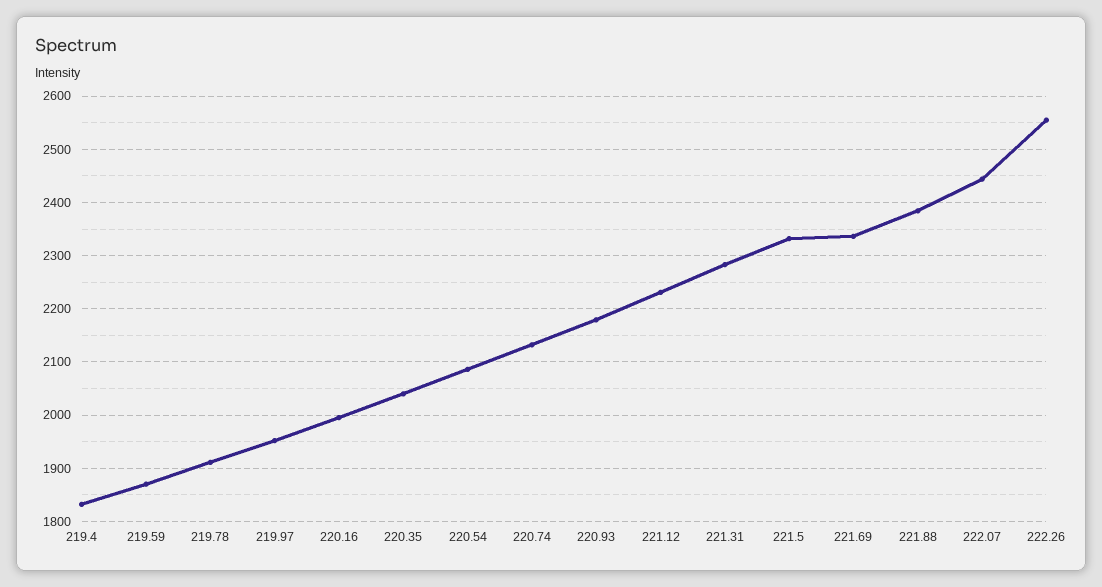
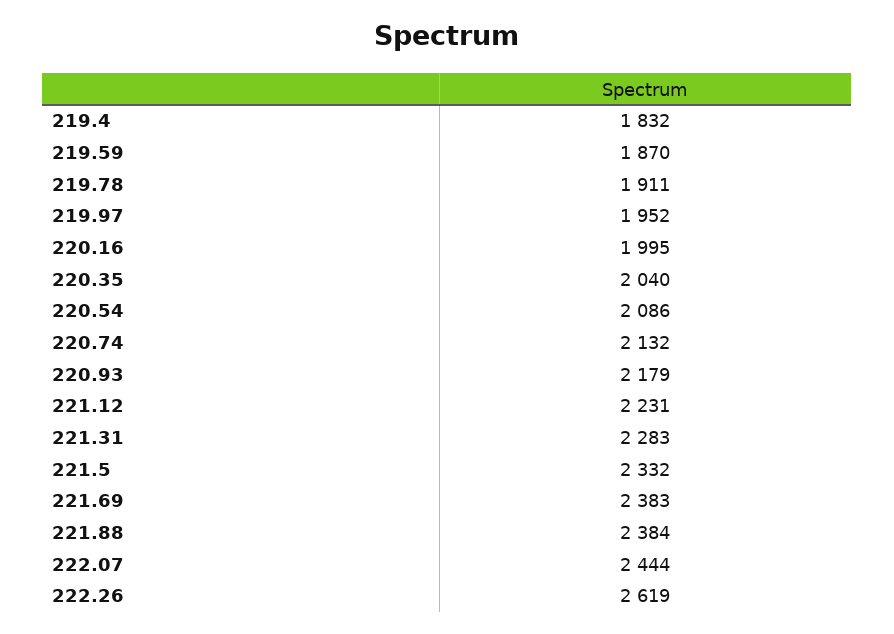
  {
    "219.4": 1832,
    "219.59": 1870,
    "219.78": 1911,
    "219.97": 1952,
    "220.16": 1995,
    "220.35": 2040,
    "220.54": 2086,
    "220.74": 2132,
    "220.93": 2179,
    "221.12": 2231,
    "221.31": 2283,
    "221.5": 2332,
-   "221.69": 2340,
+   "221.69": 2383,
    "221.88": 2384,
    "222.07": 2444,
-   "222.26": 2560
+   "222.26": 2619
  }

